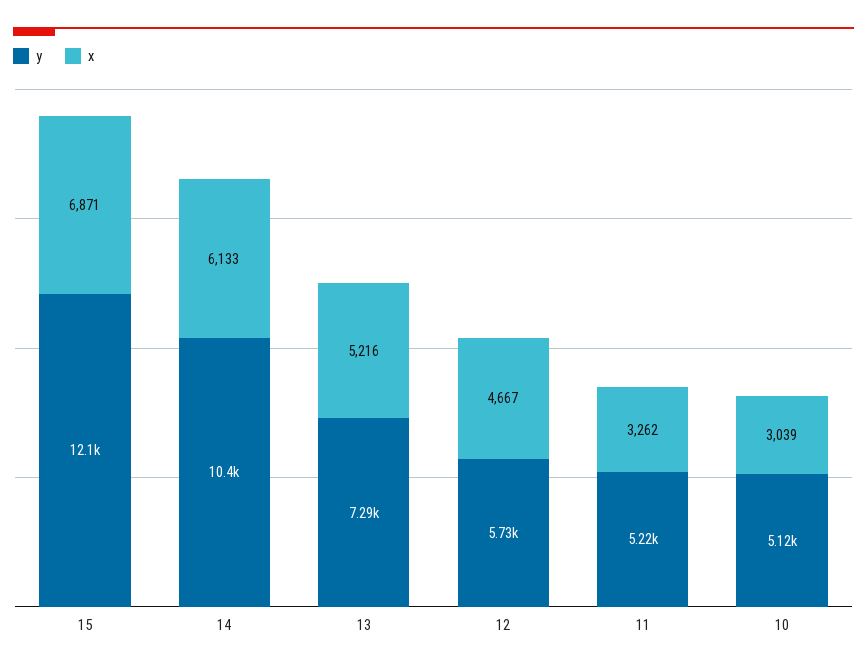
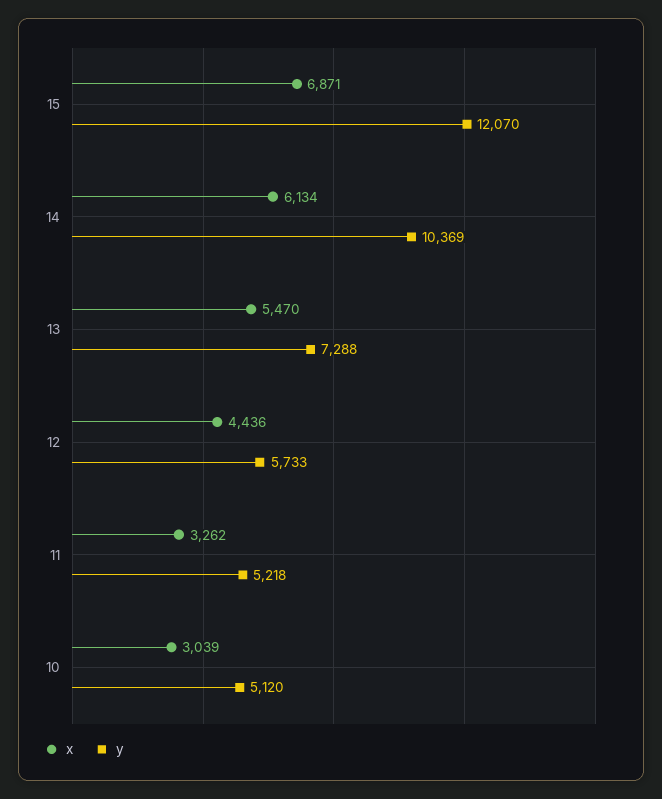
  {
    "y": {
      "15": 12070,
      "14": 10369,
      "13": 7288,
      "12": 5733,
      "11": 5218,
      "10": 5120
    },
    "x": {
      "15": 6871,
-     "14": 6133,
+     "14": 6134,
-     "13": 5216,
+     "13": 5470,
-     "12": 4667,
+     "12": 4436,
      "11": 3262,
      "10": 3039
    }
  }

